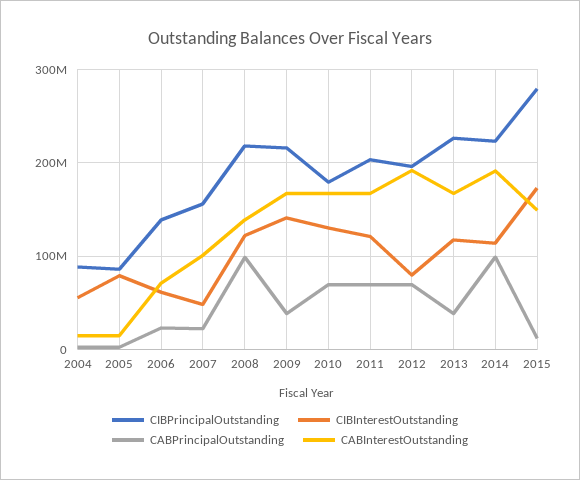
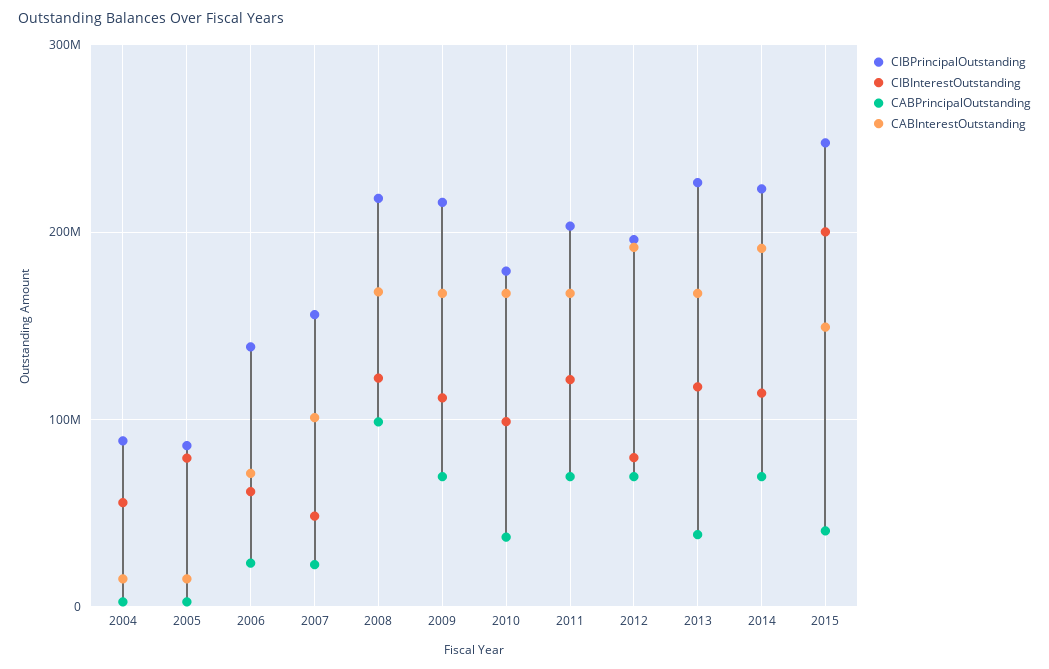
  {
    "CIBPrincipalOutstanding": {
      "2004": 90000000,
      "2005": 90000000,
      "2006": 140000000,
      "2007": 160000000,
      "2008": 220000000,
      "2009": 220000000,
      "2010": 180000000,
      "2011": 200000000,
      "2012": 200000000,
      "2013": 230000000,
      "2014": 220000000,
-     "2015": 280000000
+     "2015": 250000000
    },
    "CIBInterestOutstanding": {
      "2004": 60000000,
      "2005": 80000000,
      "2006": 60000000,
      "2007": 50000000,
      "2008": 120000000,
-     "2009": 140000000,
+     "2009": 110000000,
-     "2010": 130000000,
+     "2010": 100000000,
      "2011": 120000000,
      "2012": 80000000,
      "2013": 120000000,
      "2014": 110000000,
-     "2015": 170000000
+     "2015": 200000000
    },
    "CABPrincipalOutstanding": {
      "2004": 0,
      "2005": 0,
      "2006": 20000000,
      "2007": 20000000,
      "2008": 100000000,
-     "2009": 40000000,
+     "2009": 70000000,
-     "2010": 70000000,
+     "2010": 40000000,
      "2011": 70000000,
      "2012": 70000000,
      "2013": 40000000,
-     "2014": 100000000,
+     "2014": 70000000,
-     "2015": 10000000
+     "2015": 40000000
    },
    "CABInterestOutstanding": {
      "2004": 10000000,
      "2005": 10000000,
      "2006": 70000000,
      "2007": 100000000,
-     "2008": 140000000,
+     "2008": 170000000,
      "2009": 170000000,
      "2010": 170000000,
      "2011": 170000000,
      "2012": 190000000,
      "2013": 170000000,
      "2014": 190000000,
      "2015": 150000000
    }
  }

